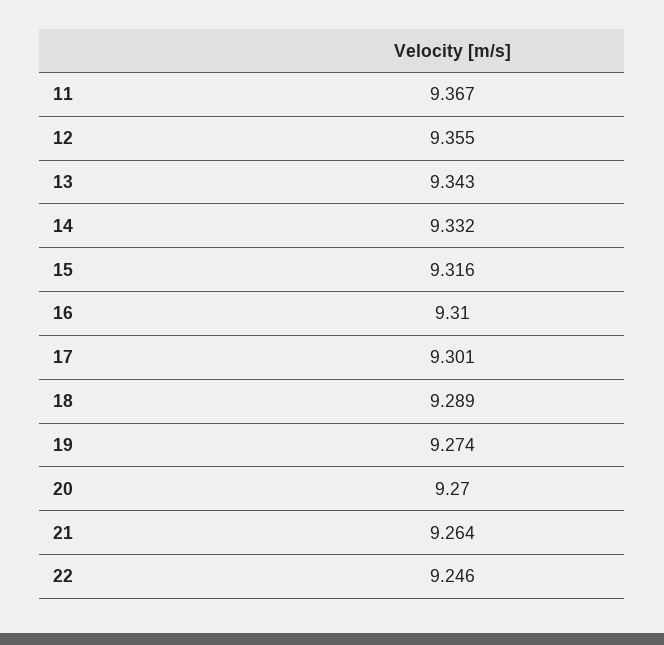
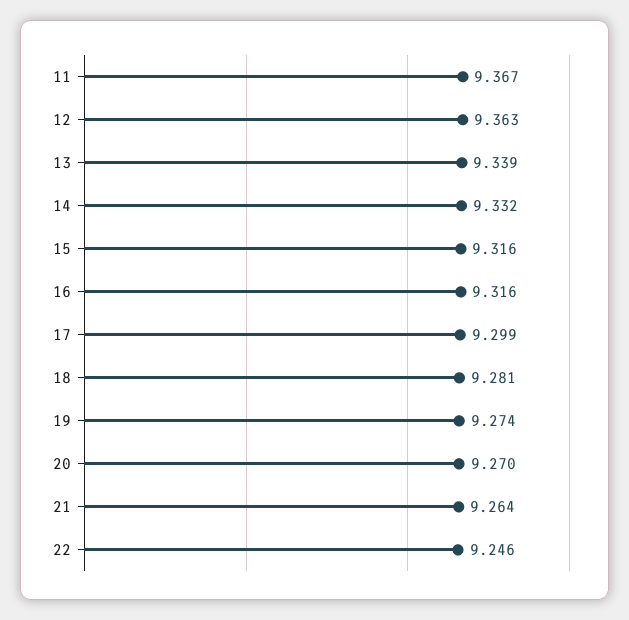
  {
    "11": 9.367,
-   "12": 9.355,
+   "12": 9.363,
-   "13": 9.343,
+   "13": 9.339,
    "14": 9.332,
    "15": 9.316,
-   "16": 9.31,
+   "16": 9.316,
-   "17": 9.301,
+   "17": 9.299,
-   "18": 9.289,
+   "18": 9.281,
    "19": 9.274,
    "20": 9.27,
    "21": 9.264,
    "22": 9.246
  }

